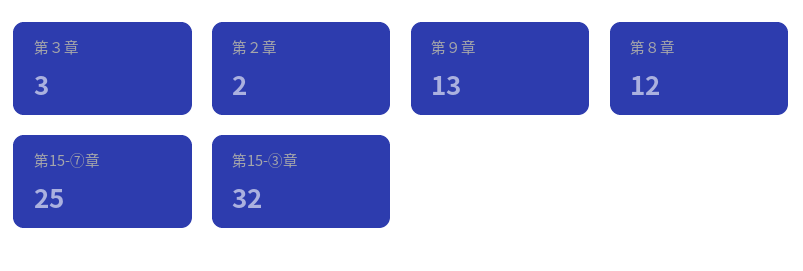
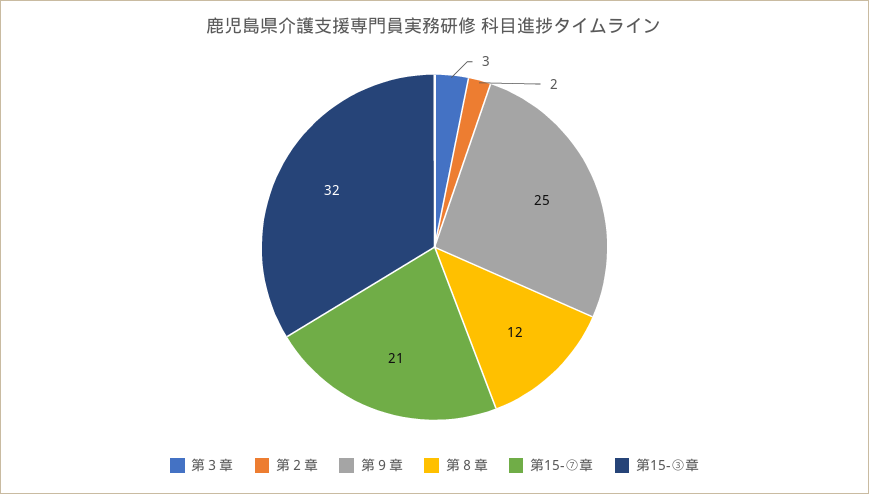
  {
    "第３章": 3,
    "第２章": 2,
-   "第９章": 13,
+   "第９章": 25,
    "第８章": 12,
-   "第15-⑦章": 25,
+   "第15-⑦章": 21,
    "第15-③章": 32
  }

